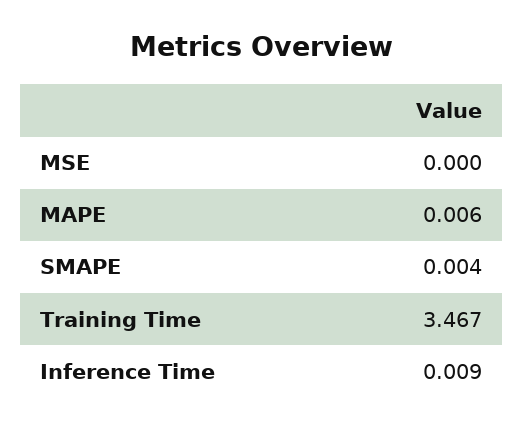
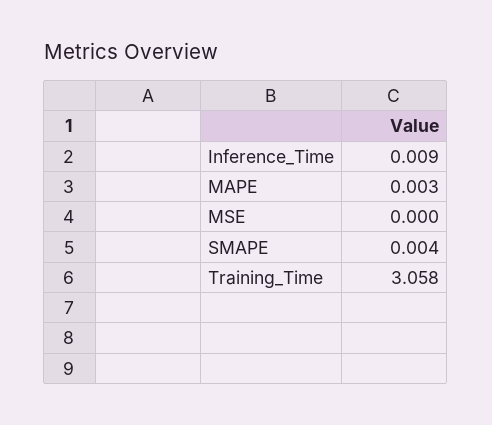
  {
    "MSE": 0,
-   "MAPE": 0.006,
+   "MAPE": 0.003,
    "SMAPE": 0.004,
-   "Training Time": 3.467,
+   "Training Time": 3.058,
    "Inference Time": 0.009
  }

